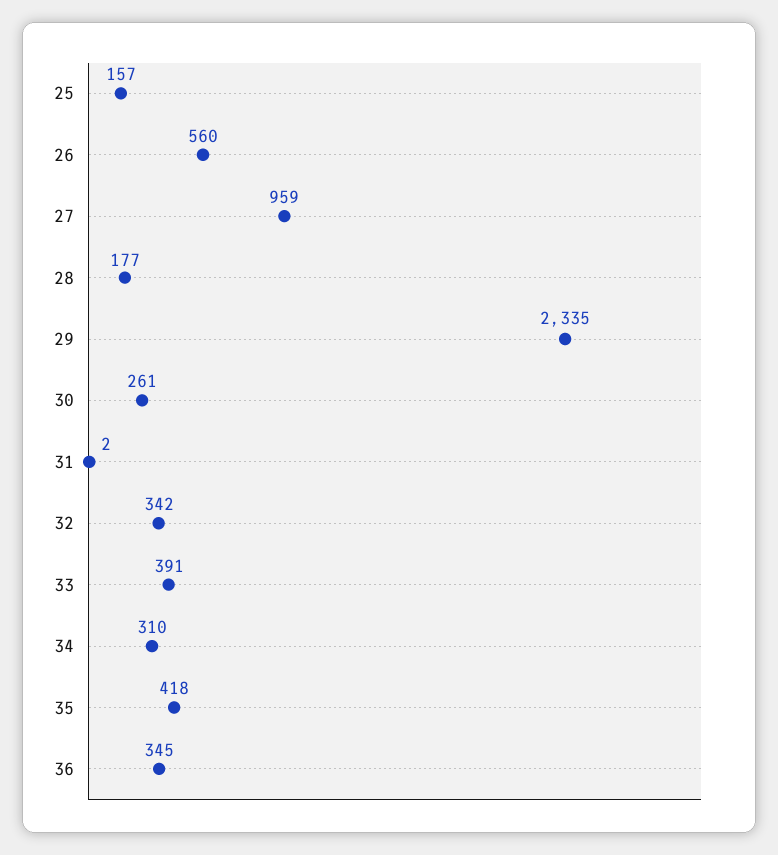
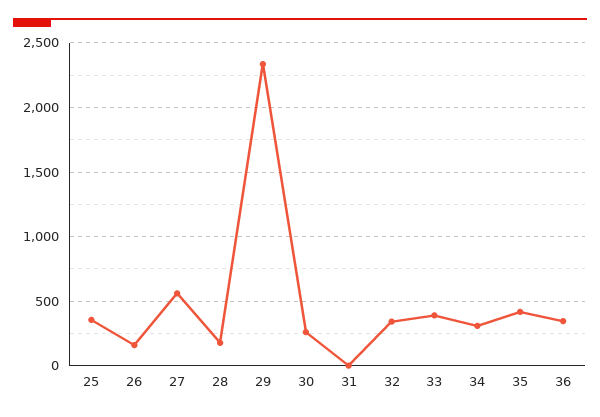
  {
-   "25": 157,
+   "25": 350,
-   "26": 560,
+   "26": 150,
-   "27": 959,
+   "27": 550,
    "28": 177,
    "29": 2335,
    "30": 261,
    "31": 2,
    "32": 342,
    "33": 391,
    "34": 310,
    "35": 418,
    "36": 345
  }

